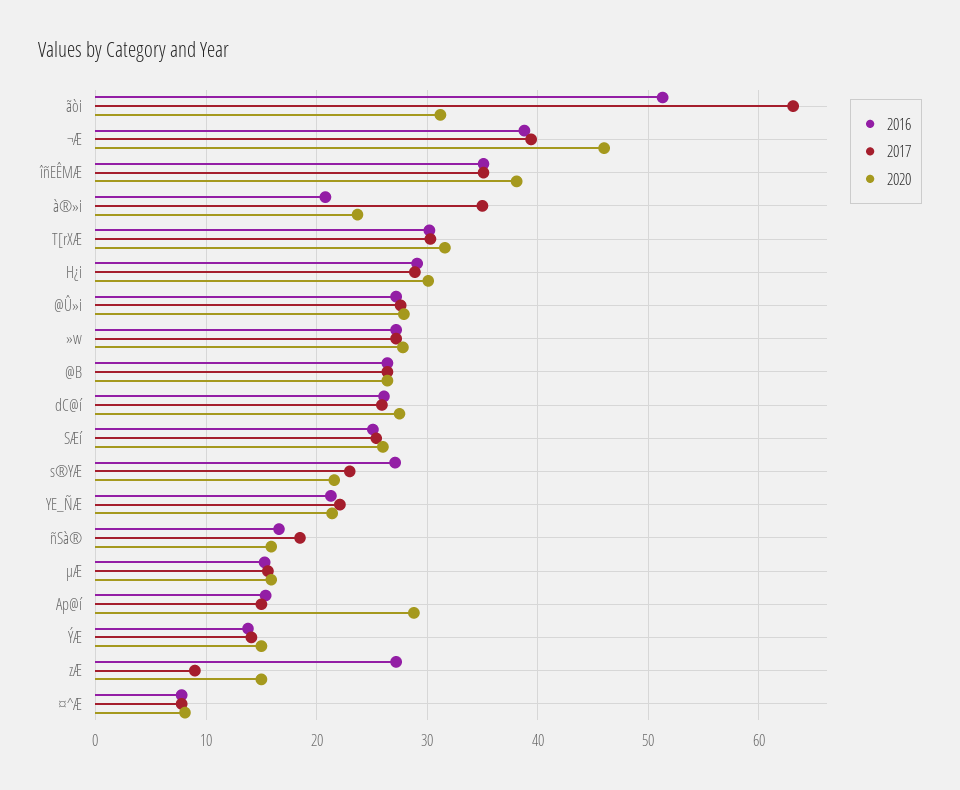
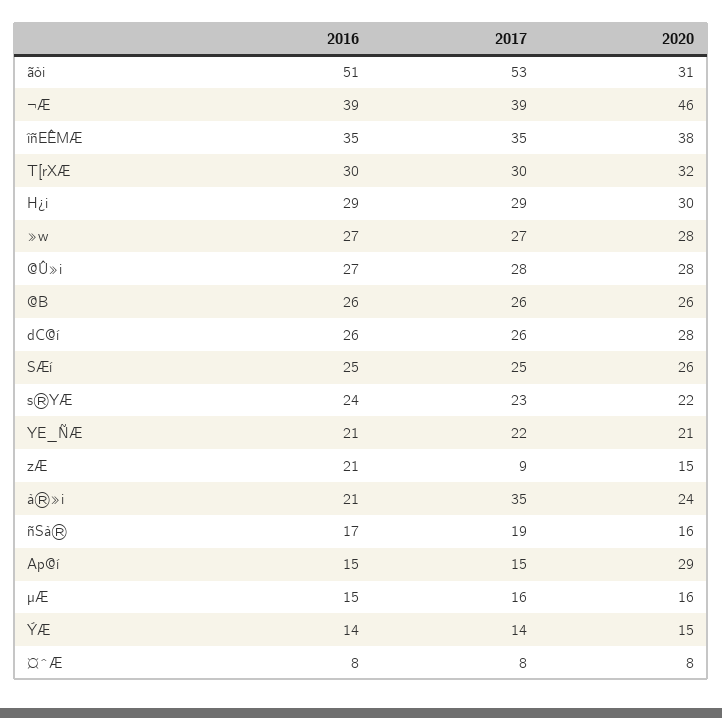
  {
    "2016": {
      "ãòi": 51,
      "¬Æ": 39,
      "îñEÊMÆ": 35,
      "à®»i": 21,
      "T[rXÆ": 30,
      "H¿i": 29,
      "@Û»i": 27,
      "»w": 27,
      "@B": 26,
      "dC@í": 26,
      "SÆí": 25,
-     "s®YÆ": 27,
+     "s®YÆ": 24,
      "YE_ÑÆ": 21,
      "ñSà®": 17,
      "µÆ": 15,
      "Ap@í": 15,
      "ÝÆ": 14,
-     "zÆ": 27,
+     "zÆ": 21,
      "¤^Æ": 8
    },
    "2017": {
-     "ãòi": 63,
+     "ãòi": 53,
      "¬Æ": 39,
      "îñEÊMÆ": 35,
      "à®»i": 35,
      "T[rXÆ": 30,
      "H¿i": 29,
      "@Û»i": 28,
      "»w": 27,
      "@B": 26,
      "dC@í": 26,
      "SÆí": 25,
      "s®YÆ": 23,
      "YE_ÑÆ": 22,
      "ñSà®": 19,
      "µÆ": 16,
      "Ap@í": 15,
      "ÝÆ": 14,
      "zÆ": 9,
      "¤^Æ": 8
    },
    "2020": {
      "ãòi": 31,
      "¬Æ": 46,
      "îñEÊMÆ": 38,
      "à®»i": 24,
      "T[rXÆ": 32,
      "H¿i": 30,
      "@Û»i": 28,
      "»w": 28,
      "@B": 26,
      "dC@í": 28,
      "SÆí": 26,
      "s®YÆ": 22,
      "YE_ÑÆ": 21,
      "ñSà®": 16,
      "µÆ": 16,
      "Ap@í": 29,
      "ÝÆ": 15,
      "zÆ": 15,
      "¤^Æ": 8
    }
  }

